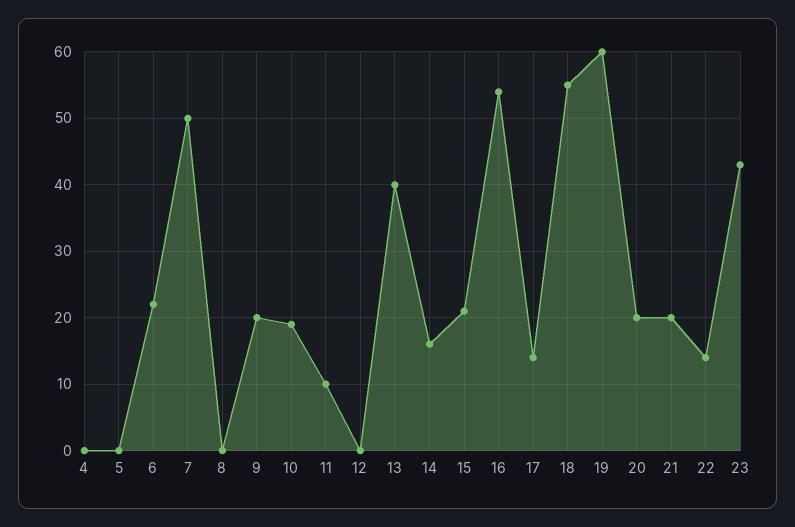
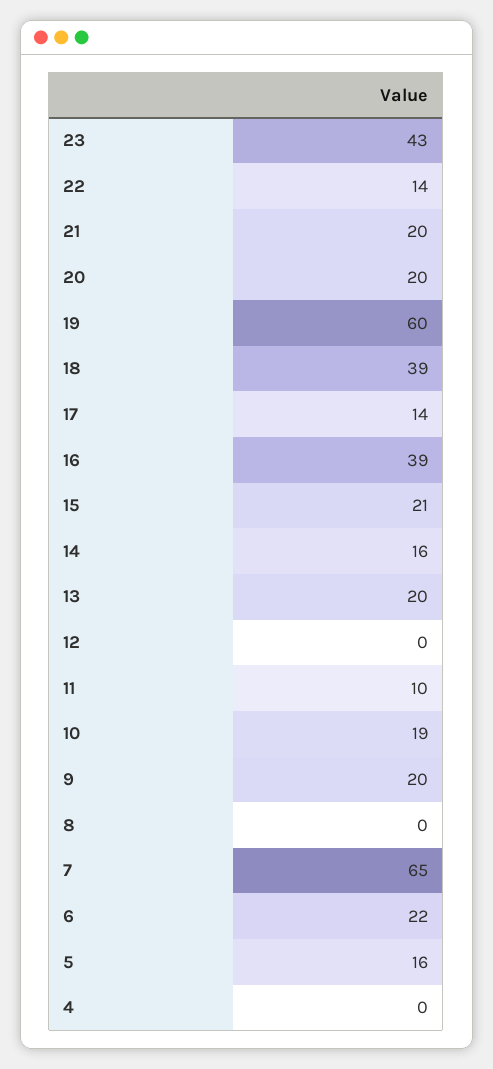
  {
    "4": 0,
-   "5": 0,
+   "5": 16,
    "6": 22,
-   "7": 50,
+   "7": 65,
    "8": 0,
    "9": 20,
    "10": 19,
    "11": 10,
    "12": 0,
-   "13": 40,
+   "13": 20,
    "14": 16,
    "15": 21,
-   "16": 54,
+   "16": 39,
    "17": 14,
-   "18": 55,
+   "18": 39,
    "19": 60,
    "20": 20,
    "21": 20,
    "22": 14,
    "23": 43
  }

